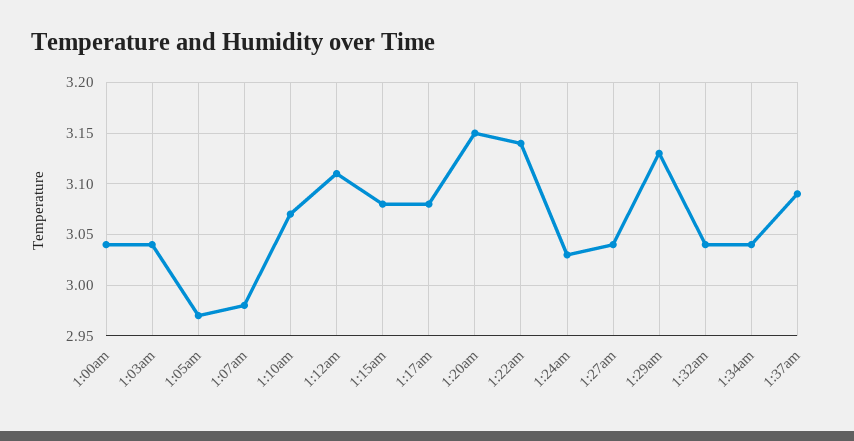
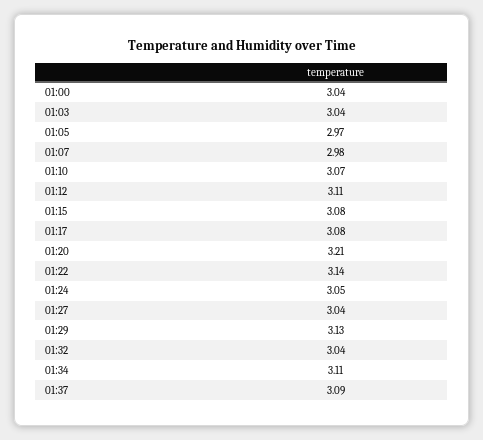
  {
    "1:00am": 3.04,
    "1:03am": 3.04,
    "1:05am": 2.97,
    "1:07am": 2.98,
    "1:10am": 3.07,
    "1:12am": 3.11,
    "1:15am": 3.08,
    "1:17am": 3.08,
-   "1:20am": 3.15,
+   "1:20am": 3.21,
    "1:22am": 3.14,
-   "1:24am": 3.03,
+   "1:24am": 3.05,
    "1:27am": 3.04,
    "1:29am": 3.13,
    "1:32am": 3.04,
-   "1:34am": 3.04,
+   "1:34am": 3.11,
    "1:37am": 3.09
  }

